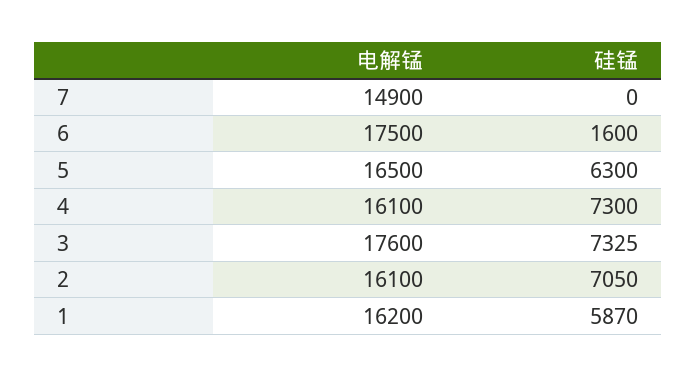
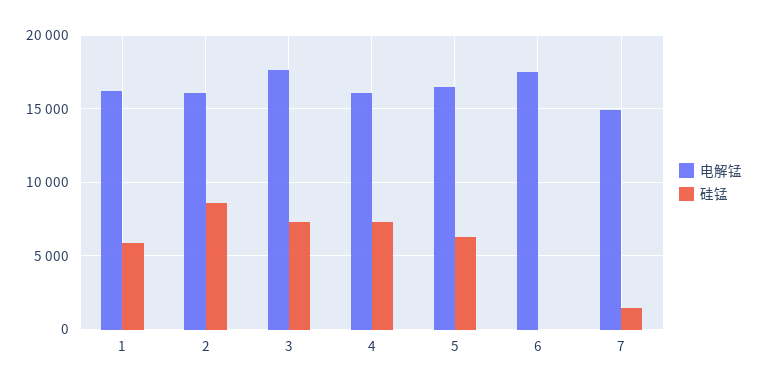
  {
    "电解锰": {
      "7": 14900,
      "6": 17500,
      "5": 16500,
      "4": 16100,
      "3": 17600,
      "2": 16100,
      "1": 16200
    },
    "硅锰": {
-     "7": 0,
+     "7": 1500,
-     "6": 1600,
+     "6": 0,
      "5": 6300,
      "4": 7300,
      "3": 7325,
-     "2": 7050,
+     "2": 8500,
      "1": 5870
    }
  }

